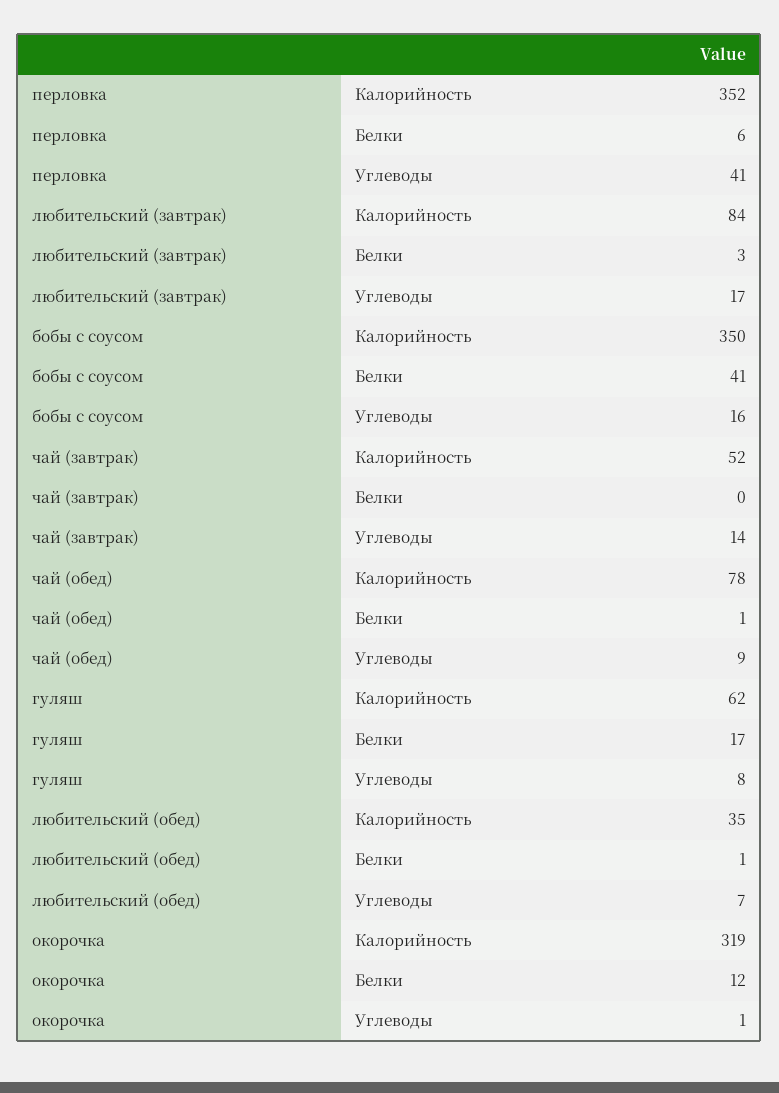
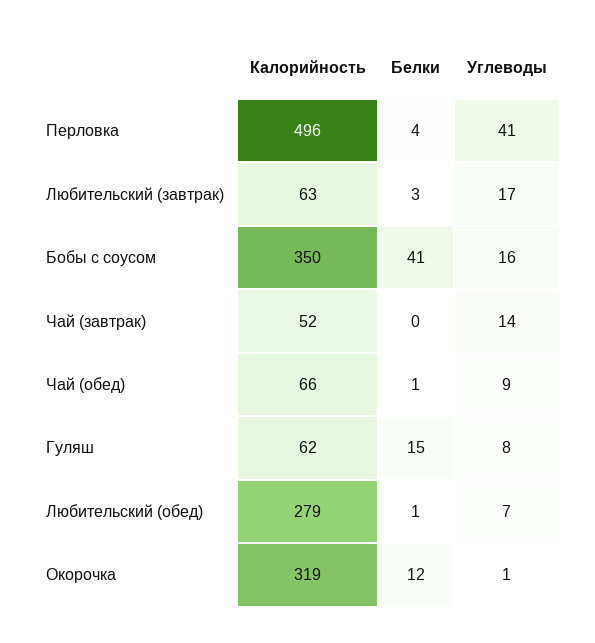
  {
    "перловка": {
-     "Калорийность": 352,
+     "Калорийность": 496,
-     "Белки": 6,
+     "Белки": 4,
      "Углеводы": 41
    },
    "любительский (завтрак)": {
-     "Калорийность": 84,
+     "Калорийность": 63,
      "Белки": 3,
      "Углеводы": 17
    },
    "бобы с соусом": {
      "Калорийность": 350,
      "Белки": 41,
      "Углеводы": 16
    },
    "чай (завтрак)": {
      "Калорийность": 52,
      "Белки": 0,
      "Углеводы": 14
    },
    "чай (обед)": {
-     "Калорийность": 78,
+     "Калорийность": 66,
      "Белки": 1,
      "Углеводы": 9
    },
    "гуляш": {
      "Калорийность": 62,
-     "Белки": 17,
+     "Белки": 15,
      "Углеводы": 8
    },
    "любительский (обед)": {
-     "Калорийность": 35,
+     "Калорийность": 279,
      "Белки": 1,
      "Углеводы": 7
    },
    "окорочка": {
      "Калорийность": 319,
      "Белки": 12,
      "Углеводы": 1
    }
  }

